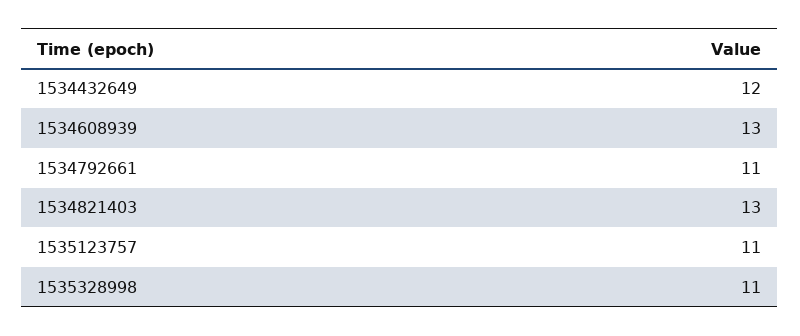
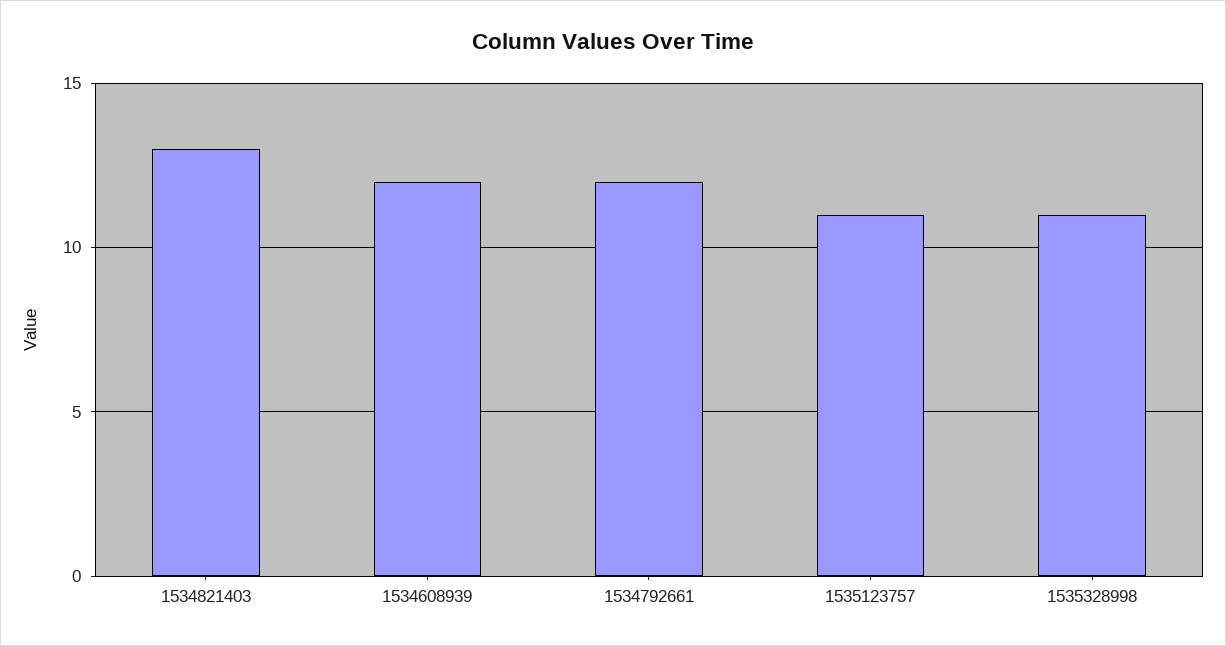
  {
-   "1534432649": 12,
-   "1534608939": 13,
+   "1534608939": 12,
-   "1534792661": 11,
+   "1534792661": 12,
    "1534821403": 13,
    "1535123757": 11,
    "1535328998": 11
  }

